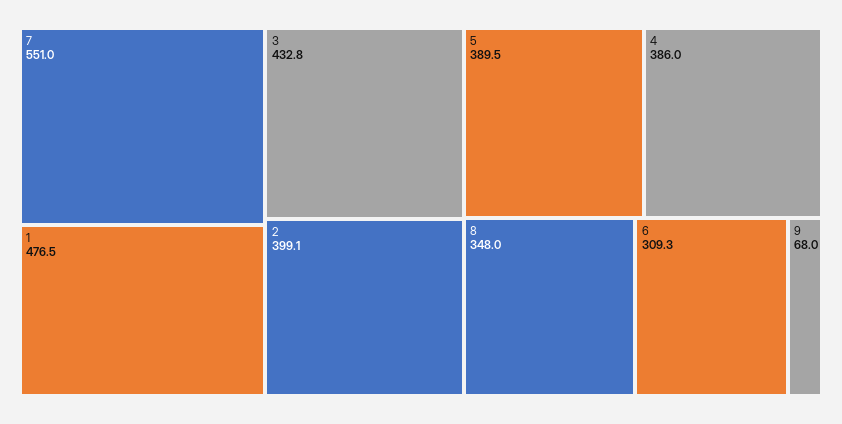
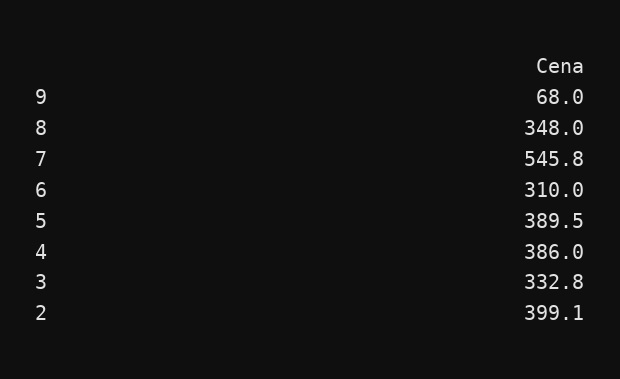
  {
-   "7": 551,
+   "7": 545.8,
-   "1": 476.5,
-   "3": 432.8,
+   "3": 332.8,
    "2": 399.1,
    "5": 389.5,
    "4": 386,
    "8": 348,
-   "6": 309.3,
+   "6": 310,
    "9": 68
  }

